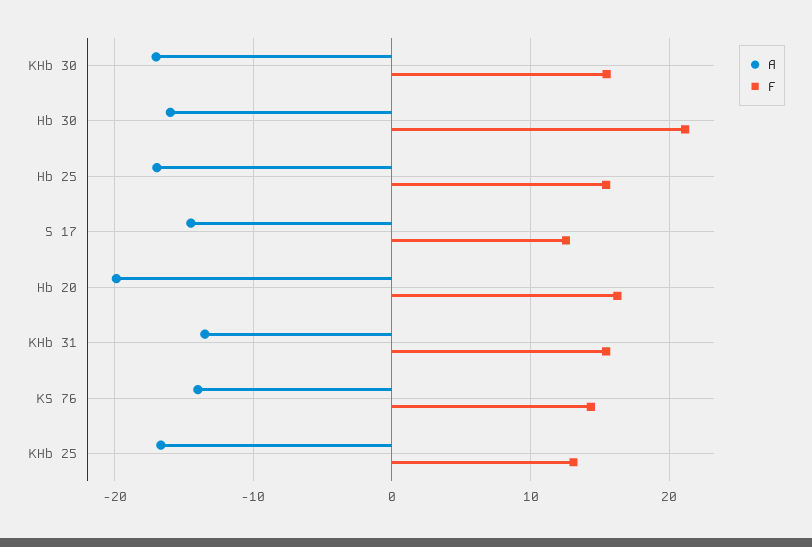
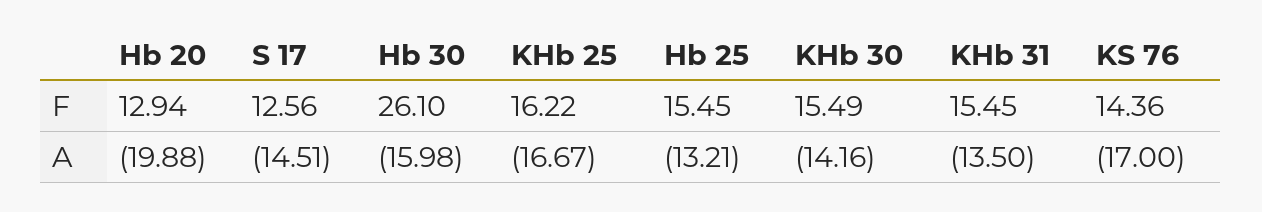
  {
    "A": {
-     "KHb 30": -17,
+     "KHb 30": -14.16,
      "Hb 30": -15.98,
-     "Hb 25": -17,
+     "Hb 25": -13.21,
      "S 17": -14.51,
      "Hb 20": -19.88,
      "KHb 31": -13.5,
-     "KS 76": -14,
+     "KS 76": -17,
      "KHb 25": -16.67
    },
    "F": {
      "KHb 30": 15.49,
-     "Hb 30": 21,
+     "Hb 30": 26.1,
      "Hb 25": 15.45,
      "S 17": 12.56,
-     "Hb 20": 16,
+     "Hb 20": 12.94,
      "KHb 31": 15.45,
      "KS 76": 14.36,
-     "KHb 25": 13
+     "KHb 25": 16.22
    }
  }

